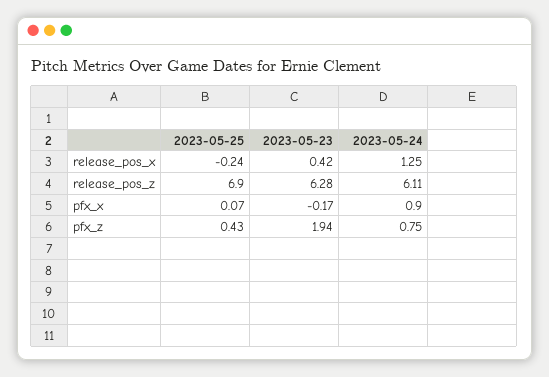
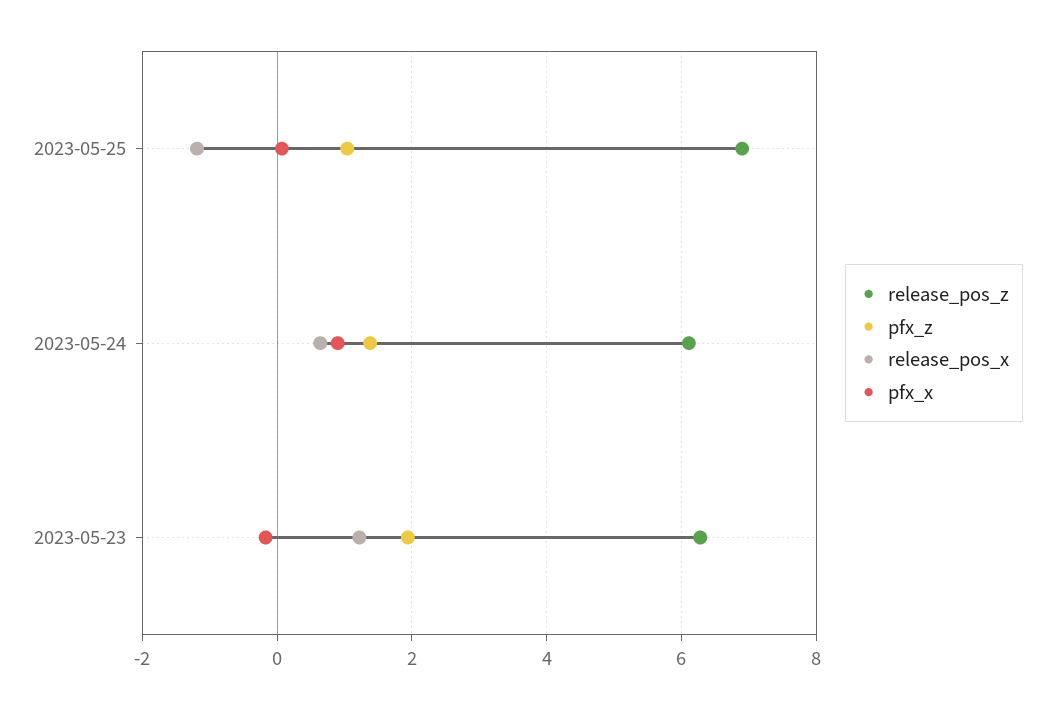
  {
    "release_pos_x": {
-     "2023-05-25": -0.24,
+     "2023-05-25": -1.2,
-     "2023-05-23": 0.42,
+     "2023-05-23": 1.2,
-     "2023-05-24": 1.25
+     "2023-05-24": 0.6
    },
    "release_pos_z": {
      "2023-05-25": 6.9,
      "2023-05-23": 6.28,
      "2023-05-24": 6.11
    },
    "pfx_x": {
      "2023-05-25": 0.07,
      "2023-05-23": -0.17,
      "2023-05-24": 0.9
    },
    "pfx_z": {
-     "2023-05-25": 0.43,
+     "2023-05-25": 1,
      "2023-05-23": 1.94,
-     "2023-05-24": 0.75
+     "2023-05-24": 1.4
    }
  }

